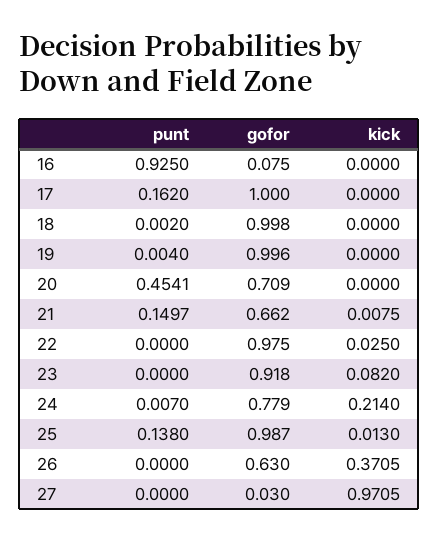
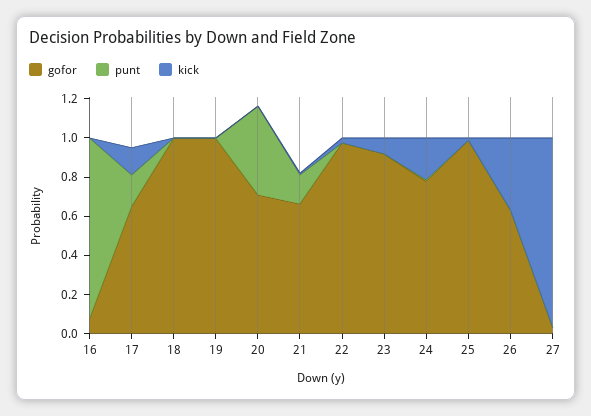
  {
    "punt": {
      "16": 0.925,
      "17": 0.162,
      "18": 0.002,
      "19": 0.004,
      "20": 0.4541,
      "21": 0.1497,
      "22": 0,
      "23": 0,
      "24": 0.007,
-     "25": 0.138,
+     "25": 0,
      "26": 0,
      "27": 0
    },
    "gofor": {
      "16": 0.075,
-     "17": 1,
+     "17": 0.65,
      "18": 0.998,
      "19": 0.996,
      "20": 0.709,
      "21": 0.662,
      "22": 0.975,
      "23": 0.918,
      "24": 0.779,
      "25": 0.987,
      "26": 0.63,
      "27": 0.03
    },
    "kick": {
      "16": 0,
-     "17": 0,
+     "17": 0.15,
      "18": 0,
      "19": 0,
      "20": 0,
      "21": 0.0075,
      "22": 0.025,
      "23": 0.082,
      "24": 0.214,
      "25": 0.013,
      "26": 0.3705,
      "27": 0.9705
    }
  }

